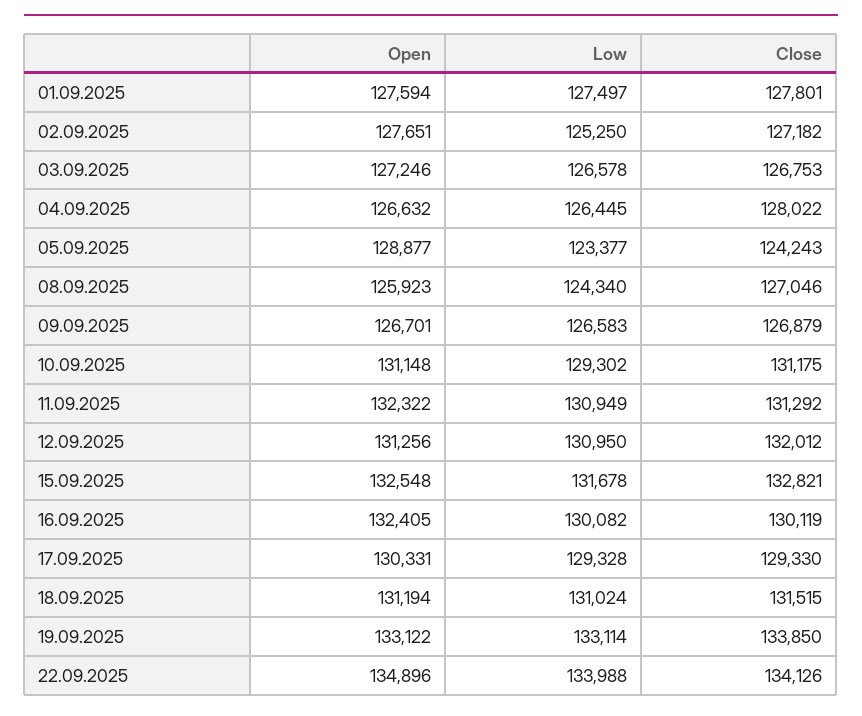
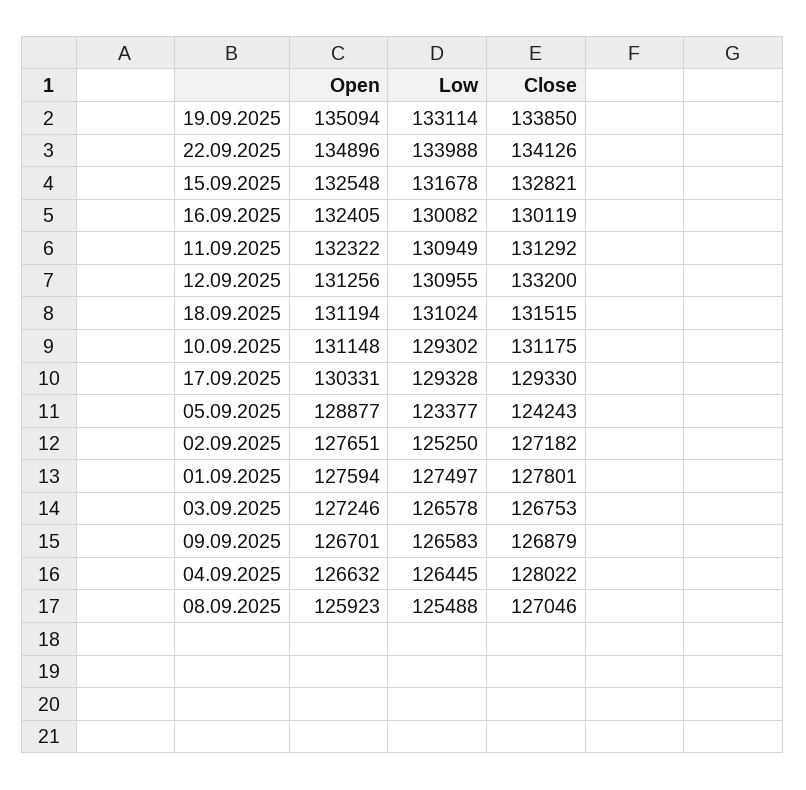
  {
    "Open": {
      "01.09.2025": 127594,
      "02.09.2025": 127651,
      "03.09.2025": 127246,
      "04.09.2025": 126632,
      "05.09.2025": 128877,
      "08.09.2025": 125923,
      "09.09.2025": 126701,
      "10.09.2025": 131148,
      "11.09.2025": 132322,
      "12.09.2025": 131256,
      "15.09.2025": 132548,
      "16.09.2025": 132405,
      "17.09.2025": 130331,
      "18.09.2025": 131194,
-     "19.09.2025": 133122,
+     "19.09.2025": 135094,
      "22.09.2025": 134896
    },
    "Low": {
      "01.09.2025": 127497,
      "02.09.2025": 125250,
      "03.09.2025": 126578,
      "04.09.2025": 126445,
      "05.09.2025": 123377,
-     "08.09.2025": 124340,
+     "08.09.2025": 125488,
      "09.09.2025": 126583,
      "10.09.2025": 129302,
      "11.09.2025": 130949,
-     "12.09.2025": 130950,
+     "12.09.2025": 130955,
      "15.09.2025": 131678,
      "16.09.2025": 130082,
      "17.09.2025": 129328,
      "18.09.2025": 131024,
      "19.09.2025": 133114,
      "22.09.2025": 133988
    },
    "Close": {
      "01.09.2025": 127801,
      "02.09.2025": 127182,
      "03.09.2025": 126753,
      "04.09.2025": 128022,
      "05.09.2025": 124243,
      "08.09.2025": 127046,
      "09.09.2025": 126879,
      "10.09.2025": 131175,
      "11.09.2025": 131292,
-     "12.09.2025": 132012,
+     "12.09.2025": 133200,
      "15.09.2025": 132821,
      "16.09.2025": 130119,
      "17.09.2025": 129330,
      "18.09.2025": 131515,
      "19.09.2025": 133850,
      "22.09.2025": 134126
    }
  }

